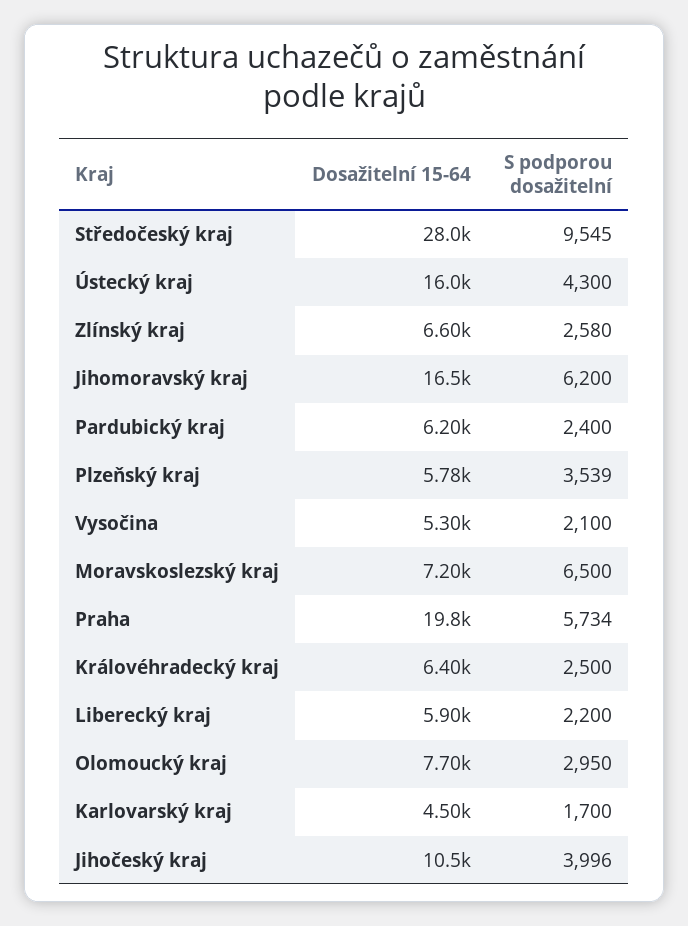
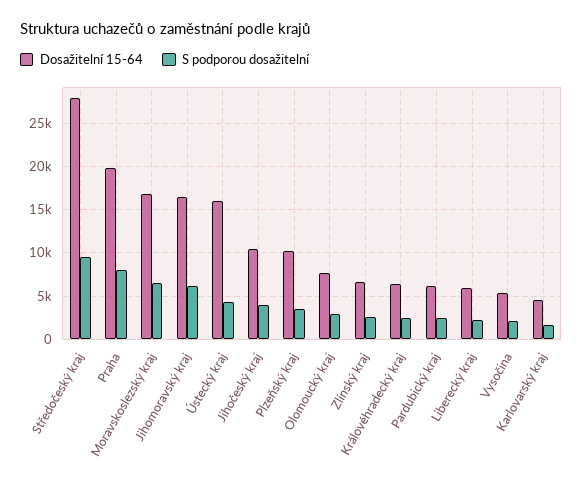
  {
    "Dosažitelní 15-64": {
      "Středočeský kraj": 28000,
      "Ústecký kraj": 16000,
      "Zlínský kraj": 6600,
      "Jihomoravský kraj": 16500,
      "Pardubický kraj": 6200,
-     "Plzeňský kraj": 5780,
+     "Plzeňský kraj": 10000,
      "Vysočina": 5300,
-     "Moravskoslezský kraj": 7200,
+     "Moravskoslezský kraj": 17000,
      "Praha": 19800,
      "Královéhradecký kraj": 6400,
      "Liberecký kraj": 5900,
      "Olomoucký kraj": 7700,
      "Karlovarský kraj": 4500,
      "Jihočeský kraj": 10500
    },
    "S podporou dosažitelní": {
      "Středočeský kraj": 9545,
      "Ústecký kraj": 4300,
      "Zlínský kraj": 2580,
      "Jihomoravský kraj": 6200,
      "Pardubický kraj": 2400,
      "Plzeňský kraj": 3539,
      "Vysočina": 2100,
      "Moravskoslezský kraj": 6500,
-     "Praha": 5734,
+     "Praha": 8000,
      "Královéhradecký kraj": 2500,
      "Liberecký kraj": 2200,
      "Olomoucký kraj": 2950,
      "Karlovarský kraj": 1700,
      "Jihočeský kraj": 3996
    }
  }

